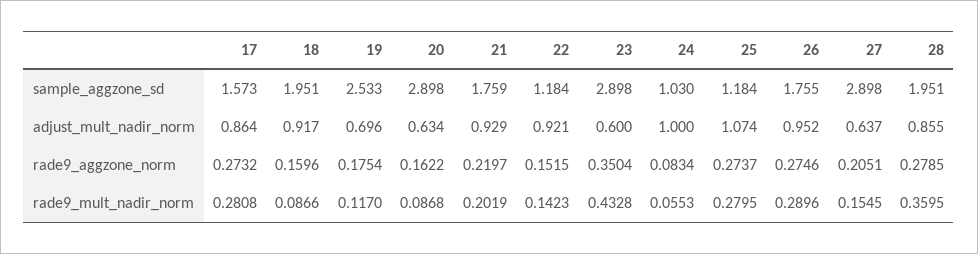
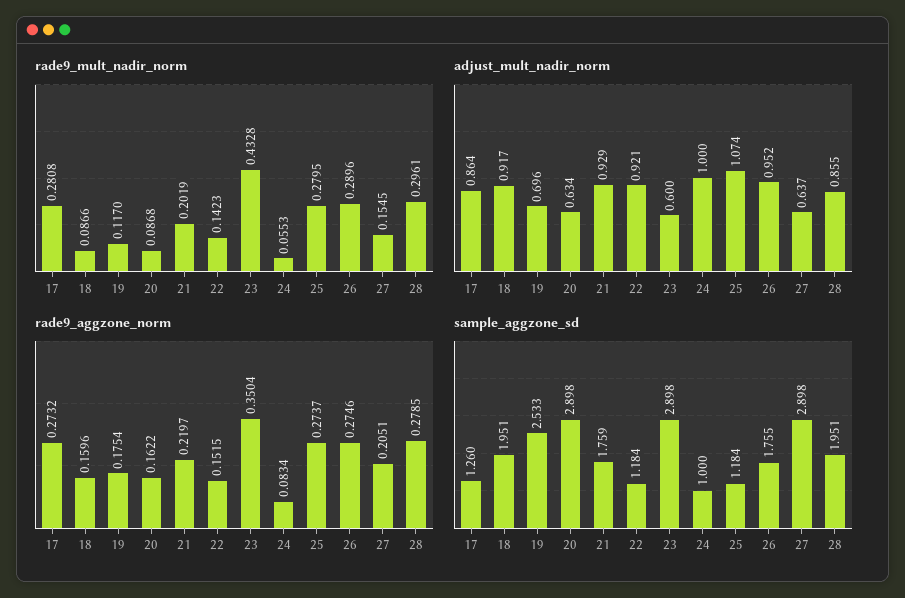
  {
    "sample_aggzone_sd": {
-     "17": 1.573,
+     "17": 1.26,
      "18": 1.951,
      "19": 2.533,
      "20": 2.898,
      "21": 1.759,
      "22": 1.184,
      "23": 2.898,
-     "24": 1.03,
+     "24": 1,
      "25": 1.184,
      "26": 1.755,
      "27": 2.898,
      "28": 1.951
    },
    "adjust_mult_nadir_norm": {
      "17": 0.864,
      "18": 0.917,
      "19": 0.696,
      "20": 0.634,
      "21": 0.929,
      "22": 0.921,
      "23": 0.6,
      "24": 1,
      "25": 1.074,
      "26": 0.952,
      "27": 0.637,
      "28": 0.855
    },
    "rade9_aggzone_norm": {
      "17": 0.2732,
      "18": 0.1596,
      "19": 0.1754,
      "20": 0.1622,
      "21": 0.2197,
      "22": 0.1515,
      "23": 0.3504,
      "24": 0.0834,
      "25": 0.2737,
      "26": 0.2746,
      "27": 0.2051,
      "28": 0.2785
    },
    "rade9_mult_nadir_norm": {
      "17": 0.2808,
      "18": 0.0866,
      "19": 0.117,
      "20": 0.0868,
      "21": 0.2019,
      "22": 0.1423,
      "23": 0.4328,
      "24": 0.0553,
      "25": 0.2795,
      "26": 0.2896,
      "27": 0.1545,
-     "28": 0.3595
+     "28": 0.2961
    }
  }

